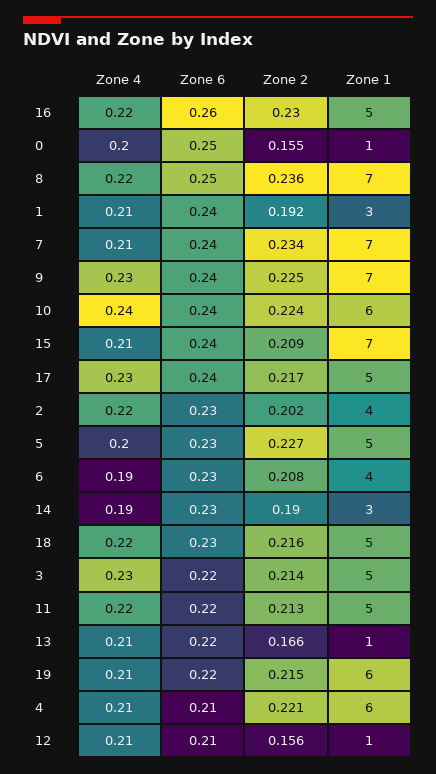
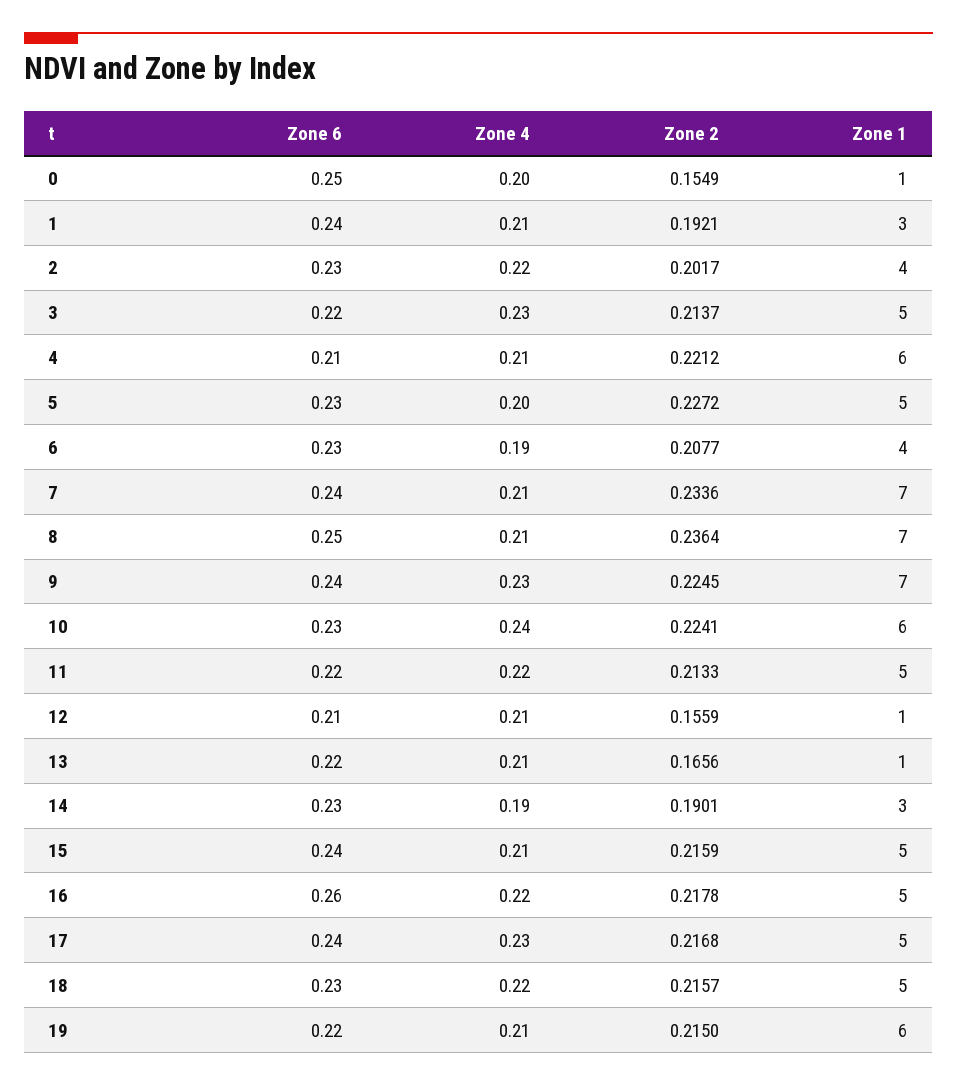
  {
    "Zone 4": {
      "16": 0.22,
      "0": 0.2,
-     "8": 0.22,
+     "8": 0.21,
      "1": 0.21,
      "7": 0.21,
      "9": 0.23,
      "10": 0.24,
      "15": 0.21,
      "17": 0.23,
      "2": 0.22,
      "5": 0.2,
      "6": 0.19,
      "14": 0.19,
      "18": 0.22,
      "3": 0.23,
      "11": 0.22,
      "13": 0.21,
      "19": 0.21,
      "4": 0.21,
      "12": 0.21
    },
    "Zone 6": {
      "16": 0.26,
      "0": 0.25,
      "8": 0.25,
      "1": 0.24,
      "7": 0.24,
      "9": 0.24,
-     "10": 0.24,
+     "10": 0.23,
      "15": 0.24,
      "17": 0.24,
      "2": 0.23,
      "5": 0.23,
      "6": 0.23,
      "14": 0.23,
      "18": 0.23,
      "3": 0.22,
      "11": 0.22,
      "13": 0.22,
      "19": 0.22,
      "4": 0.21,
      "12": 0.21
    },
    "Zone 2": {
-     "16": 0.23,
+     "16": 0.2178,
      "0": 0.1549,
      "8": 0.2364,
      "1": 0.1921,
      "7": 0.2336,
      "9": 0.2245,
      "10": 0.2241,
-     "15": 0.209,
+     "15": 0.2159,
      "17": 0.2168,
      "2": 0.2017,
      "5": 0.2272,
      "6": 0.2077,
      "14": 0.1901,
      "18": 0.2157,
      "3": 0.2137,
      "11": 0.2133,
      "13": 0.1656,
      "19": 0.215,
      "4": 0.2212,
      "12": 0.1559
    },
    "Zone 1": {
      "16": 5,
      "0": 1,
      "8": 7,
      "1": 3,
      "7": 7,
      "9": 7,
      "10": 6,
-     "15": 7,
+     "15": 5,
      "17": 5,
      "2": 4,
      "5": 5,
      "6": 4,
      "14": 3,
      "18": 5,
      "3": 5,
      "11": 5,
      "13": 1,
      "19": 6,
      "4": 6,
      "12": 1
    }
  }

